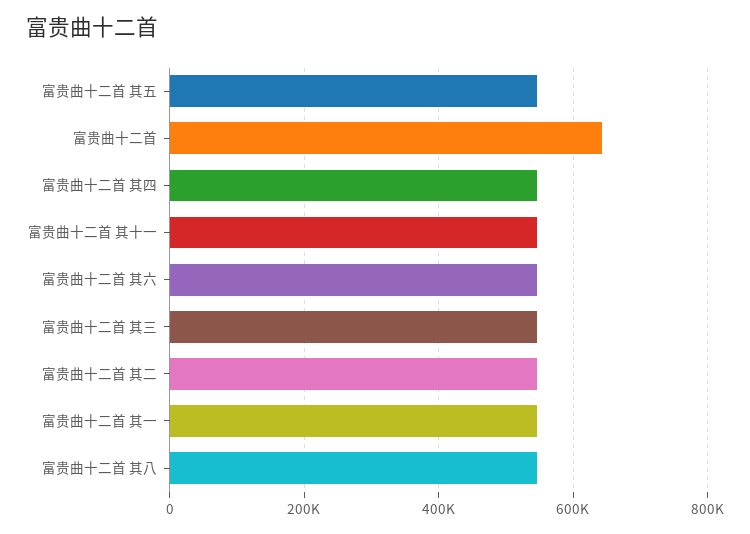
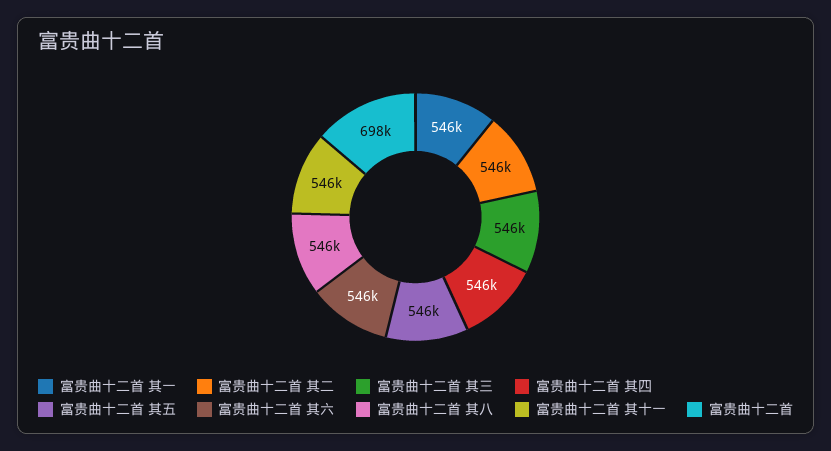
  {
    "富贵曲十二首 其五": 546000,
-   "富贵曲十二首": 640000,
+   "富贵曲十二首": 698000,
    "富贵曲十二首 其四": 546000,
    "富贵曲十二首 其十一": 546000,
    "富贵曲十二首 其六": 546000,
    "富贵曲十二首 其三": 546000,
    "富贵曲十二首 其二": 546000,
    "富贵曲十二首 其一": 546000,
    "富贵曲十二首 其八": 546000
  }

